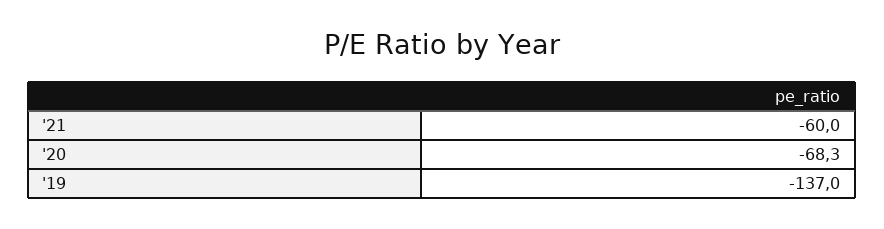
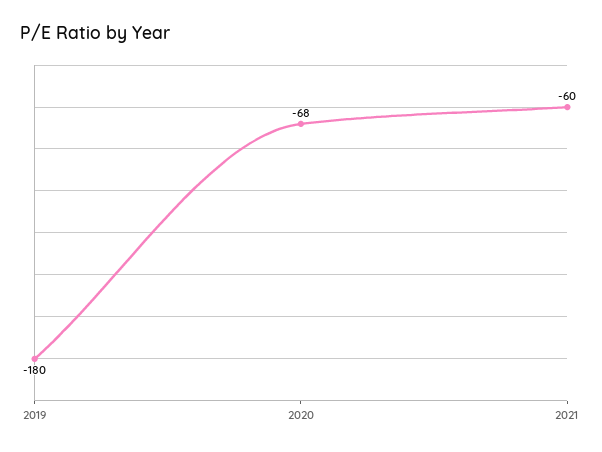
  {
    "'21": -60,
    "'20": -68.3,
-   "'19": -137
+   "'19": -180
  }

